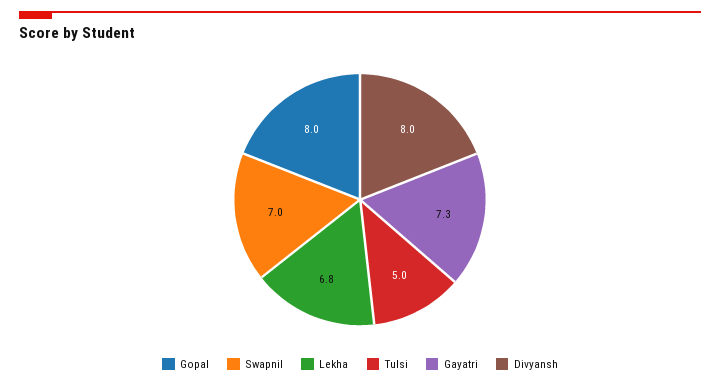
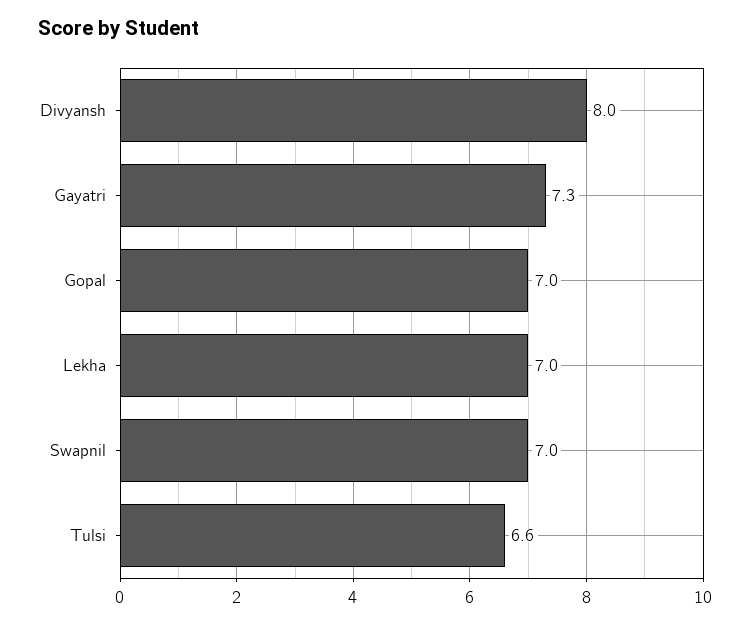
  {
-   "Gopal": 8,
+   "Gopal": 7,
    "Swapnil": 7,
-   "Lekha": 6.8,
+   "Lekha": 7,
-   "Tulsi": 5,
+   "Tulsi": 6.6,
    "Gayatri": 7.3,
    "Divyansh": 8
  }

